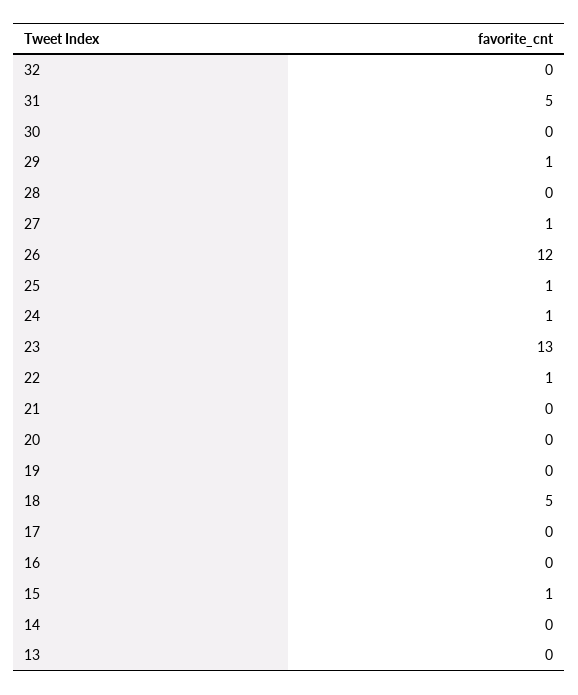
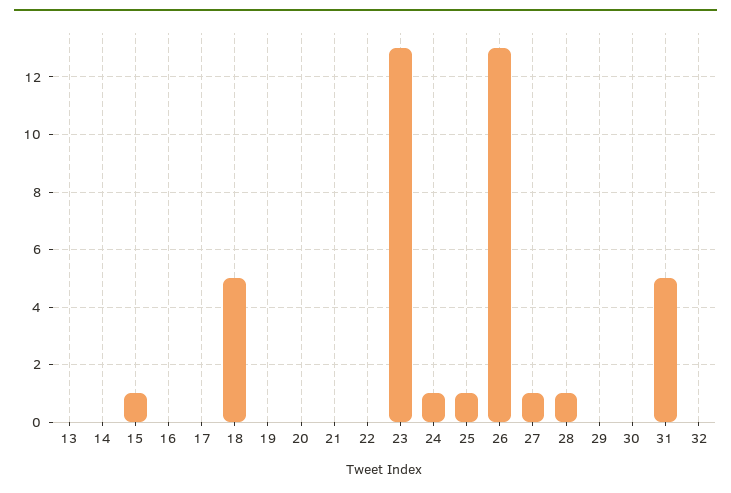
  {
    "32": 0,
    "31": 5,
    "30": 0,
-   "29": 1,
+   "29": 0,
-   "28": 0,
+   "28": 1,
    "27": 1,
-   "26": 12,
+   "26": 13,
    "25": 1,
    "24": 1,
    "23": 13,
-   "22": 1,
+   "22": 0,
    "21": 0,
    "20": 0,
    "19": 0,
    "18": 5,
    "17": 0,
    "16": 0,
    "15": 1,
    "14": 0,
    "13": 0
  }

